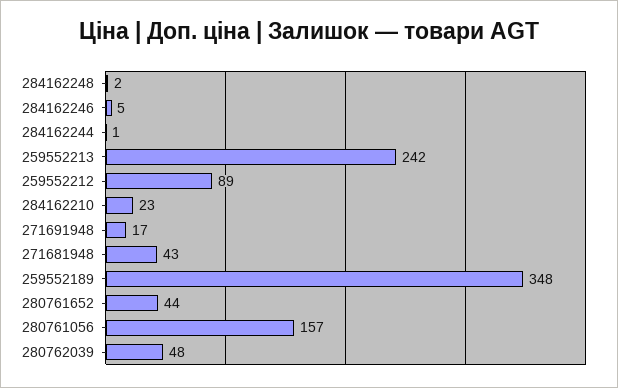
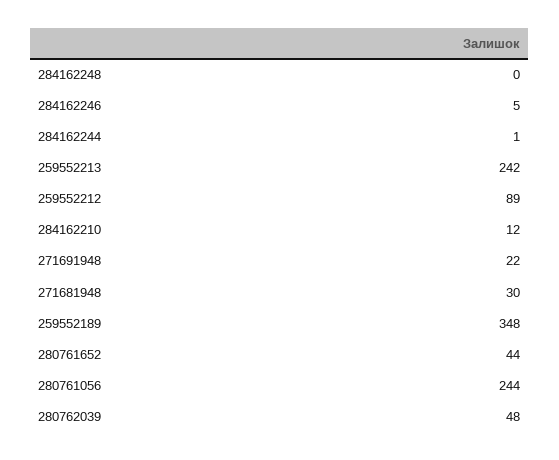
  {
-   "284162248": 2,
+   "284162248": 0,
    "284162246": 5,
    "284162244": 1,
    "259552213": 242,
    "259552212": 89,
-   "284162210": 23,
+   "284162210": 12,
-   "271691948": 17,
+   "271691948": 22,
-   "271681948": 43,
+   "271681948": 30,
    "259552189": 348,
    "280761652": 44,
-   "280761056": 157,
+   "280761056": 244,
    "280762039": 48
  }

